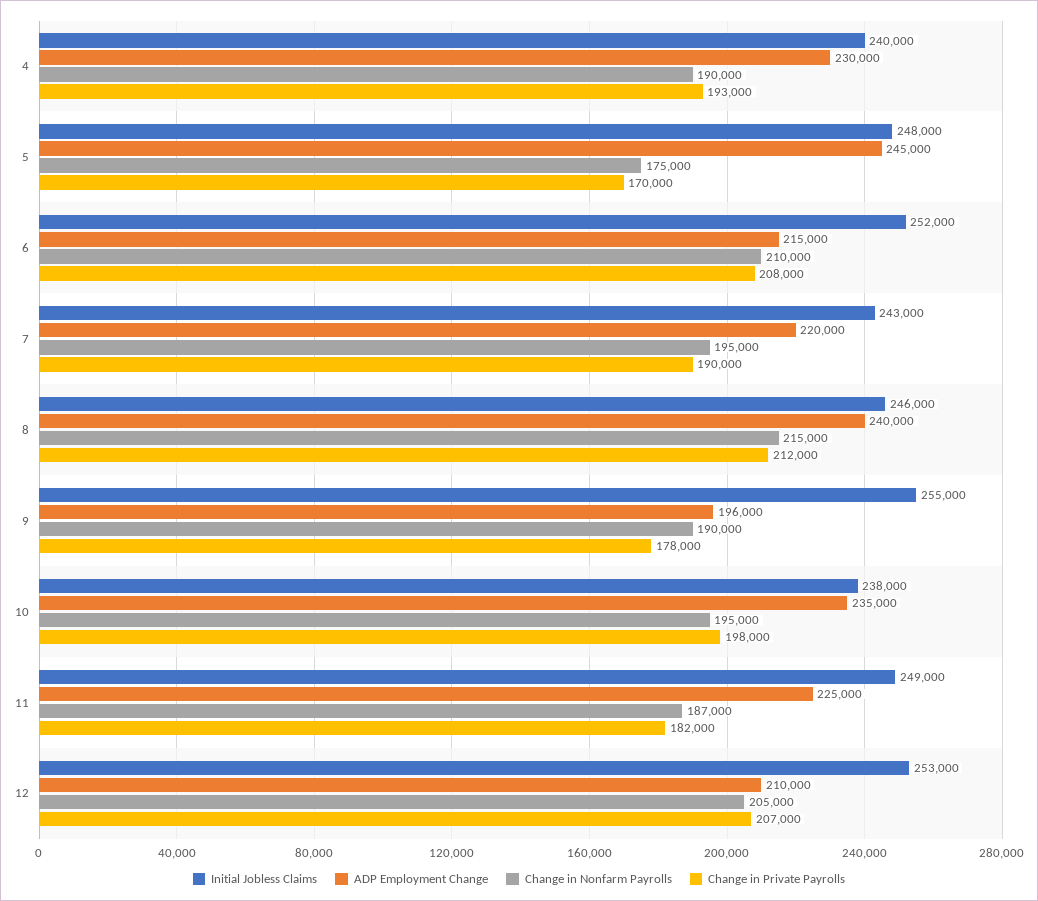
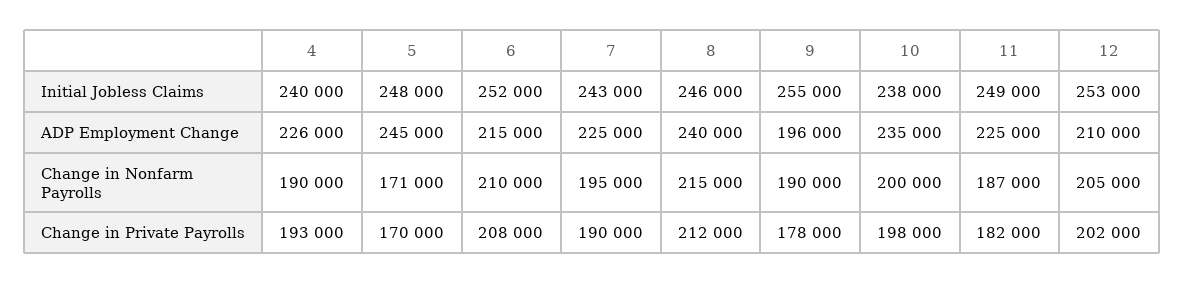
  {
    "Initial Jobless Claims": {
      "4": 240000,
      "5": 248000,
      "6": 252000,
      "7": 243000,
      "8": 246000,
      "9": 255000,
      "10": 238000,
      "11": 249000,
      "12": 253000
    },
    "ADP Employment Change": {
-     "4": 230000,
+     "4": 226000,
      "5": 245000,
      "6": 215000,
-     "7": 220000,
+     "7": 225000,
      "8": 240000,
      "9": 196000,
      "10": 235000,
      "11": 225000,
      "12": 210000
    },
    "Change in Nonfarm Payrolls": {
      "4": 190000,
-     "5": 175000,
+     "5": 171000,
      "6": 210000,
      "7": 195000,
      "8": 215000,
      "9": 190000,
-     "10": 195000,
+     "10": 200000,
      "11": 187000,
      "12": 205000
    },
    "Change in Private Payrolls": {
      "4": 193000,
      "5": 170000,
      "6": 208000,
      "7": 190000,
      "8": 212000,
      "9": 178000,
      "10": 198000,
      "11": 182000,
-     "12": 207000
+     "12": 202000
    }
  }

